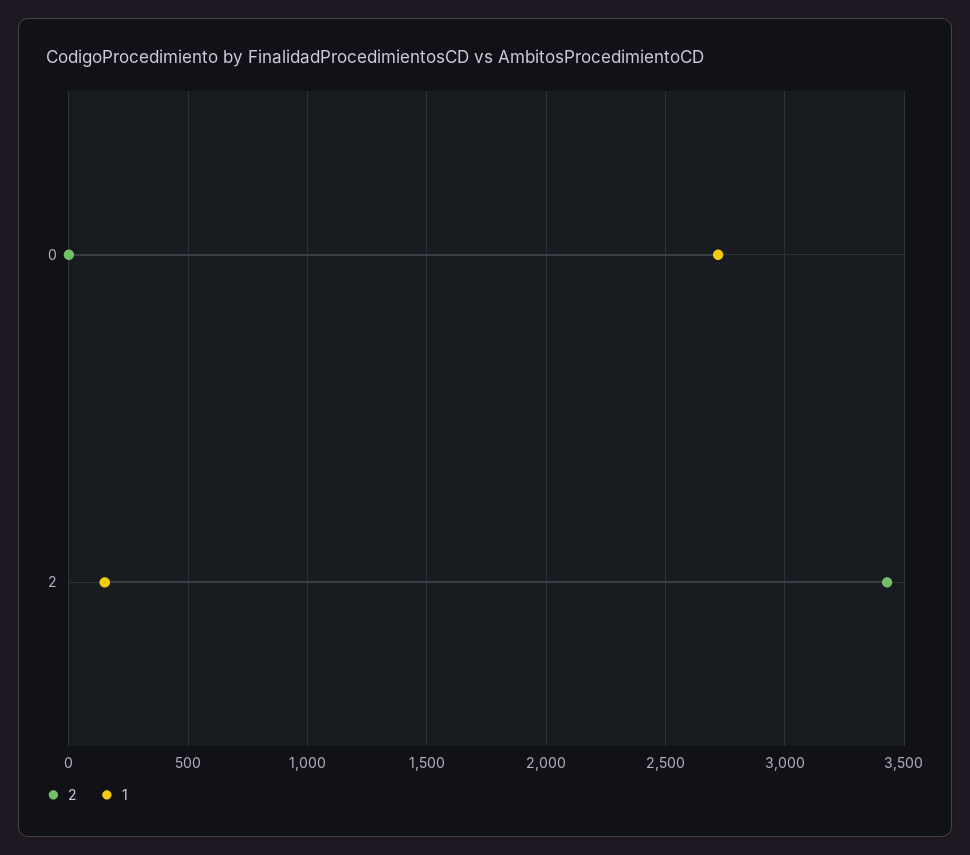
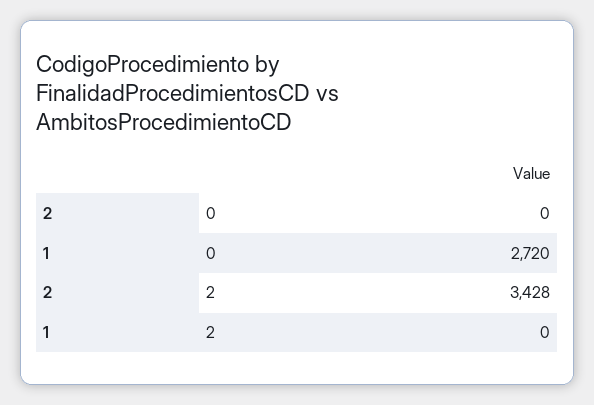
  {
    "2": {
      "0": 0,
      "2": 3428
    },
    "1": {
      "0": 2720,
-     "2": 150
+     "2": 0
    }
  }

